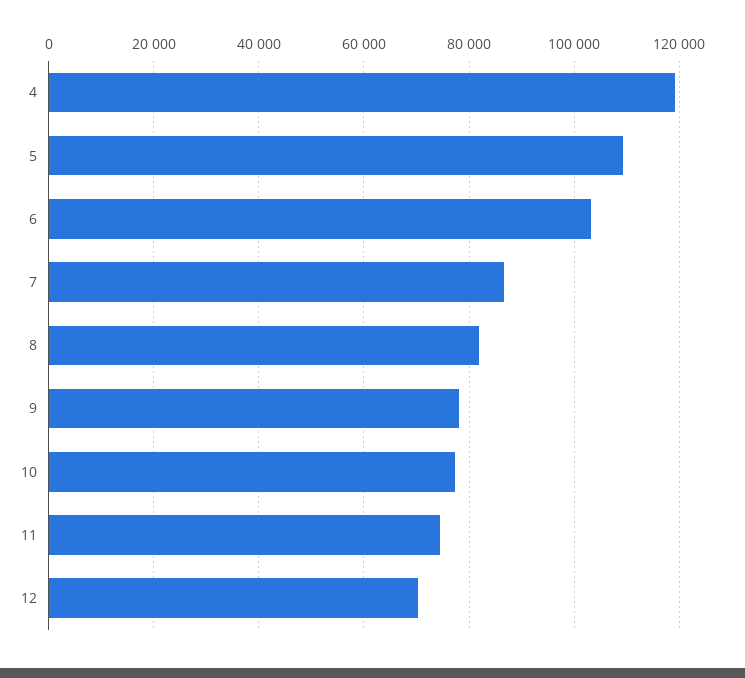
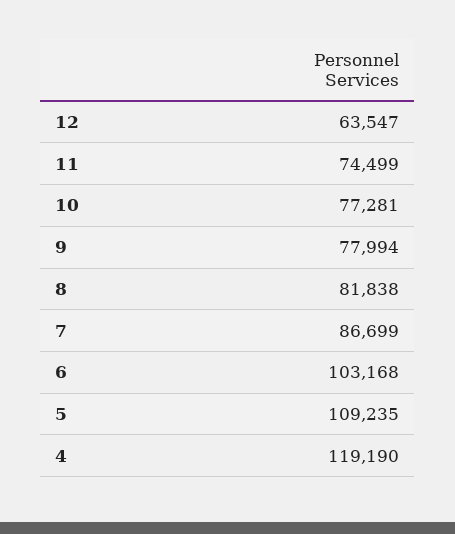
  {
    "4": 119190,
    "5": 109235,
    "6": 103168,
    "7": 86699,
    "8": 81838,
    "9": 77994,
    "10": 77281,
    "11": 74499,
-   "12": 70000
+   "12": 63547
  }

